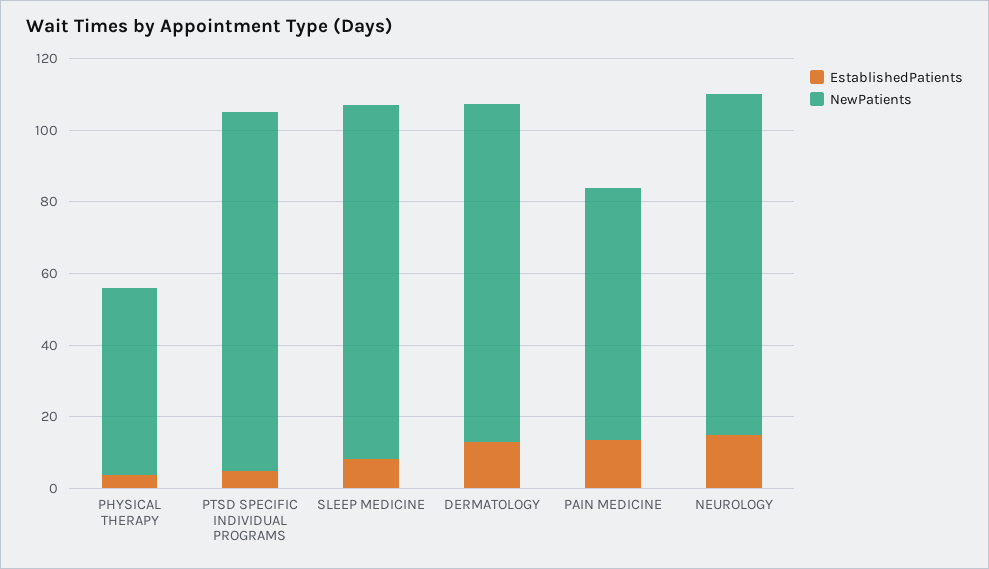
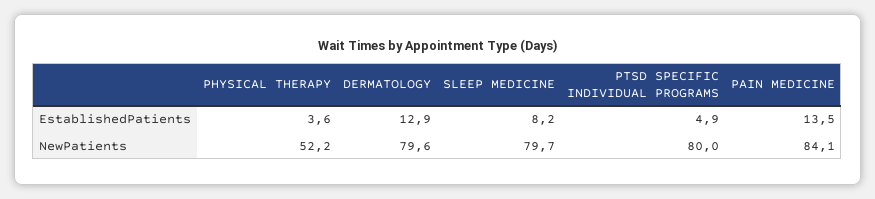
  {
    "EstablishedPatients": {
      "PHYSICAL THERAPY": 3.6,
      "PTSD SPECIFIC INDIVIDUAL PROGRAMS": 4.9,
      "SLEEP MEDICINE": 8.2,
      "DERMATOLOGY": 12.9,
-     "PAIN MEDICINE": 13.5,
+     "PAIN MEDICINE": 13.5
-     "NEUROLOGY": 15
    },
    "NewPatients": {
      "PHYSICAL THERAPY": 52.2,
-     "PTSD SPECIFIC INDIVIDUAL PROGRAMS": 100,
+     "PTSD SPECIFIC INDIVIDUAL PROGRAMS": 80,
-     "SLEEP MEDICINE": 100,
+     "SLEEP MEDICINE": 79.7,
-     "DERMATOLOGY": 95,
+     "DERMATOLOGY": 79.6,
-     "PAIN MEDICINE": 70,
+     "PAIN MEDICINE": 84.1
-     "NEUROLOGY": 95
    }
  }

